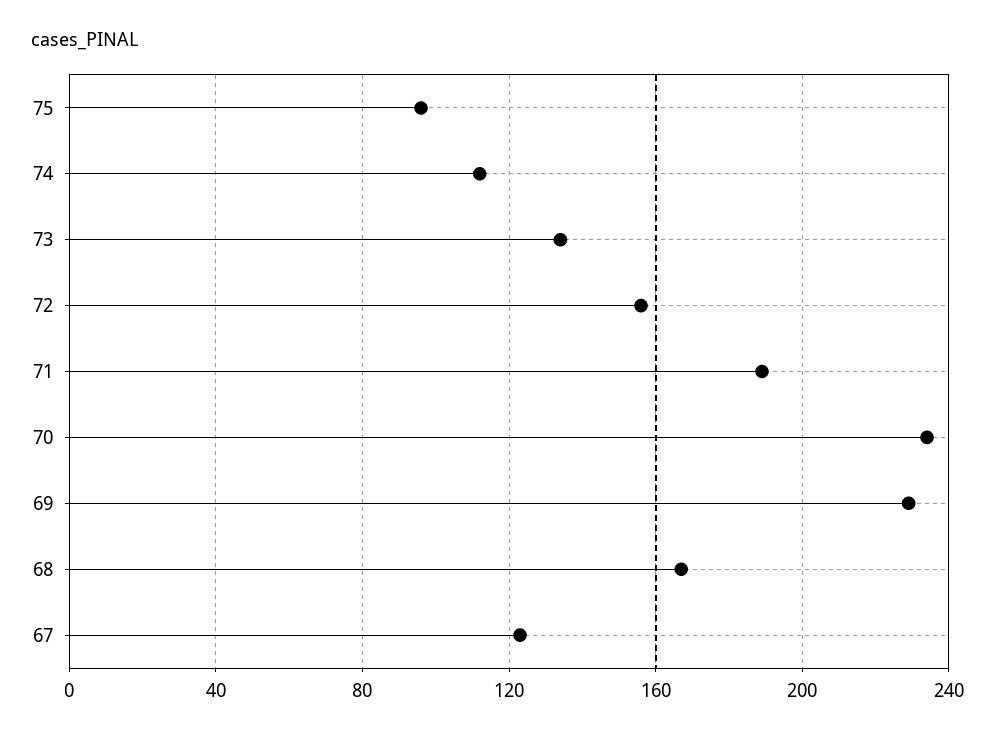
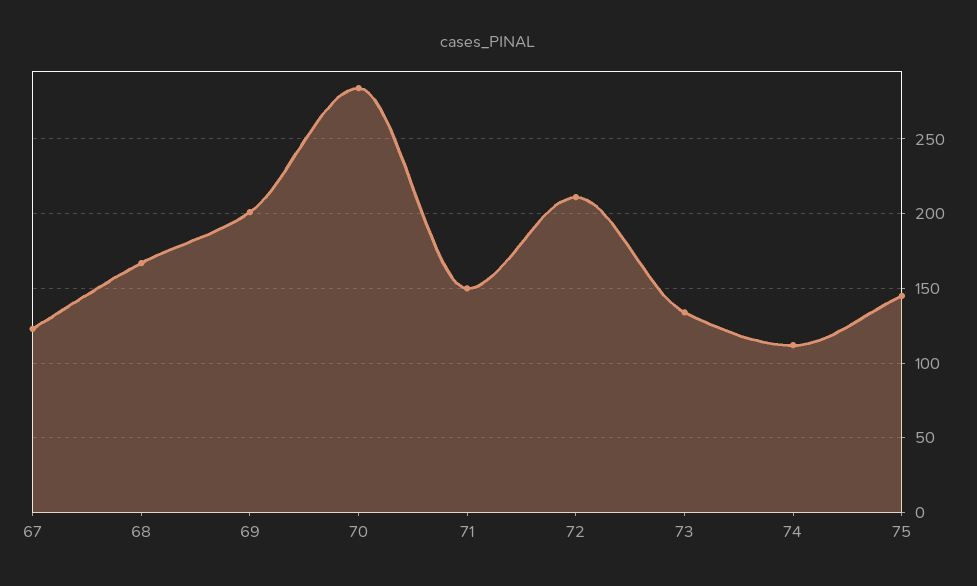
  {
-   "75": 95,
+   "75": 145,
    "74": 110,
    "73": 135,
-   "72": 155,
+   "72": 210,
-   "71": 190,
+   "71": 150,
-   "70": 235,
+   "70": 285,
-   "69": 230,
+   "69": 200,
    "68": 165,
    "67": 125
  }

